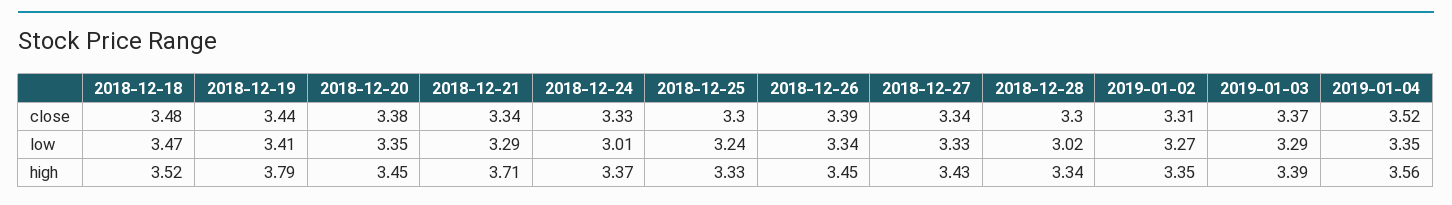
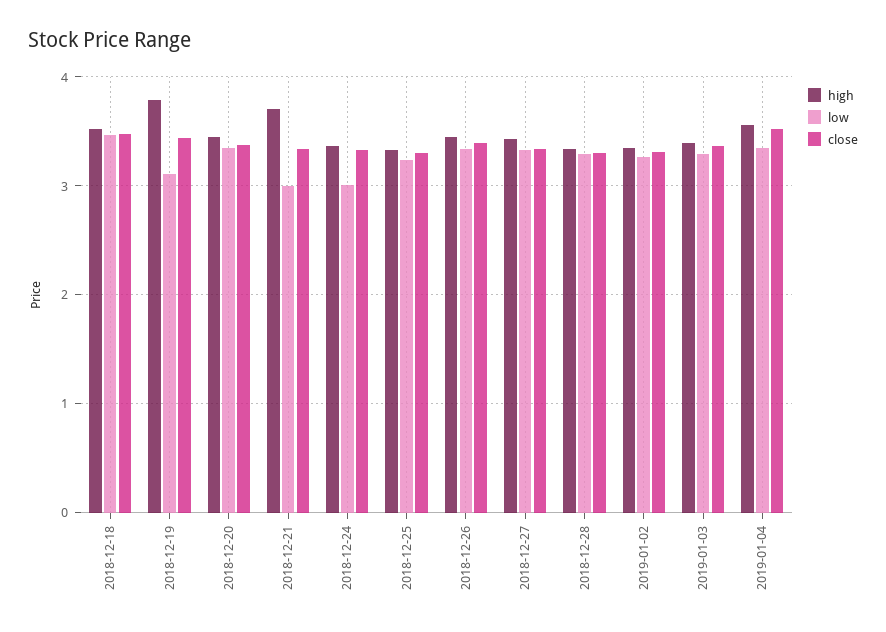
  {
    "close": {
      "2018-12-18": 3.48,
      "2018-12-19": 3.44,
      "2018-12-20": 3.38,
      "2018-12-21": 3.34,
      "2018-12-24": 3.33,
      "2018-12-25": 3.3,
      "2018-12-26": 3.39,
      "2018-12-27": 3.34,
      "2018-12-28": 3.3,
      "2019-01-02": 3.31,
      "2019-01-03": 3.37,
      "2019-01-04": 3.52
    },
    "low": {
      "2018-12-18": 3.47,
-     "2018-12-19": 3.41,
+     "2018-12-19": 3.1,
      "2018-12-20": 3.35,
-     "2018-12-21": 3.29,
+     "2018-12-21": 3,
      "2018-12-24": 3.01,
      "2018-12-25": 3.24,
      "2018-12-26": 3.34,
      "2018-12-27": 3.33,
-     "2018-12-28": 3.02,
+     "2018-12-28": 3.3,
      "2019-01-02": 3.27,
      "2019-01-03": 3.29,
      "2019-01-04": 3.35
    },
    "high": {
      "2018-12-18": 3.52,
      "2018-12-19": 3.79,
      "2018-12-20": 3.45,
      "2018-12-21": 3.71,
      "2018-12-24": 3.37,
      "2018-12-25": 3.33,
      "2018-12-26": 3.45,
      "2018-12-27": 3.43,
      "2018-12-28": 3.34,
      "2019-01-02": 3.35,
      "2019-01-03": 3.39,
      "2019-01-04": 3.56
    }
  }

